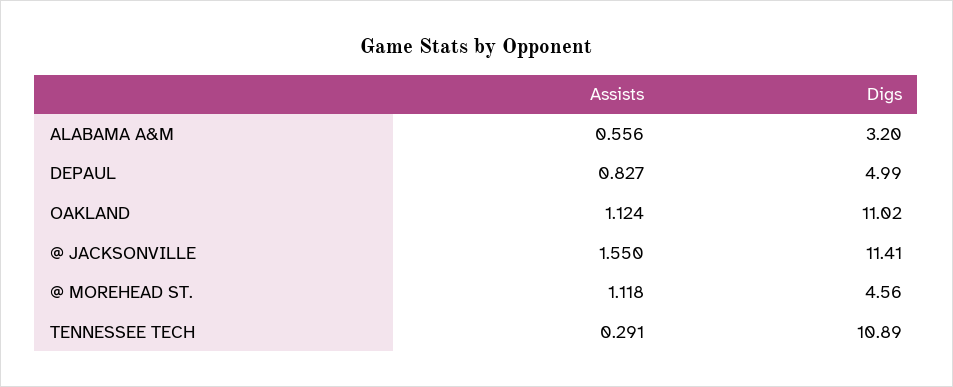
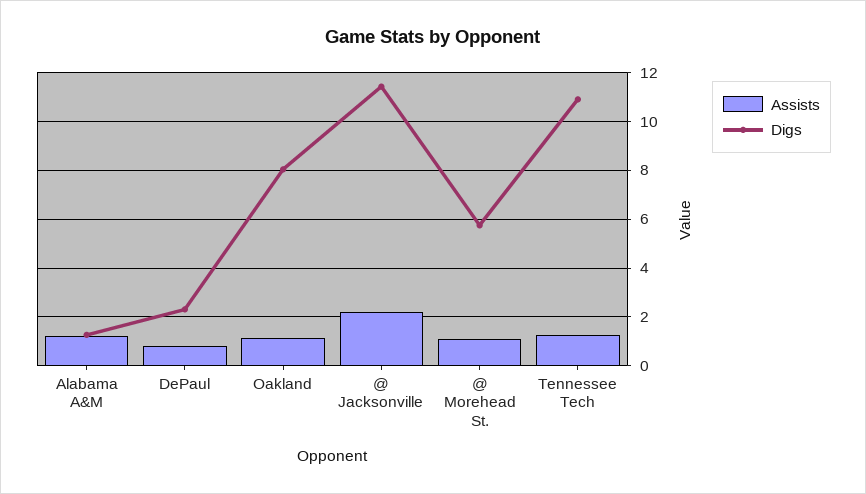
  {
    "Assists": {
-     "ALABAMA A&M": 0.556,
+     "ALABAMA A&M": 1.25,
      "DEPAUL": 0.827,
      "OAKLAND": 1.124,
-     "@ JACKSONVILLE": 1.55,
+     "@ JACKSONVILLE": 2.25,
      "@ MOREHEAD ST.": 1.118,
-     "TENNESSEE TECH": 0.291
+     "TENNESSEE TECH": 1.25
    },
    "Digs": {
-     "ALABAMA A&M": 3.2,
+     "ALABAMA A&M": 1.25,
-     "DEPAUL": 4.99,
+     "DEPAUL": 2.25,
-     "OAKLAND": 11.02,
+     "OAKLAND": 8,
      "@ JACKSONVILLE": 11.41,
-     "@ MOREHEAD ST.": 4.56,
+     "@ MOREHEAD ST.": 5.75,
      "TENNESSEE TECH": 10.89
    }
  }

